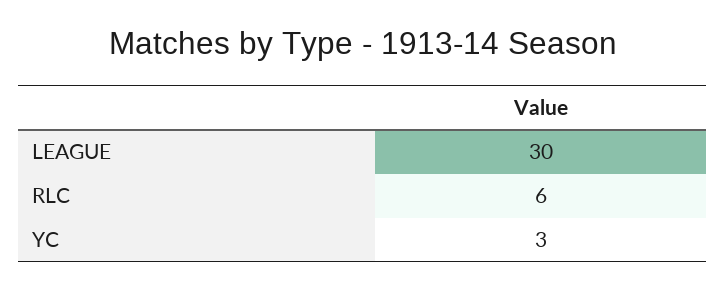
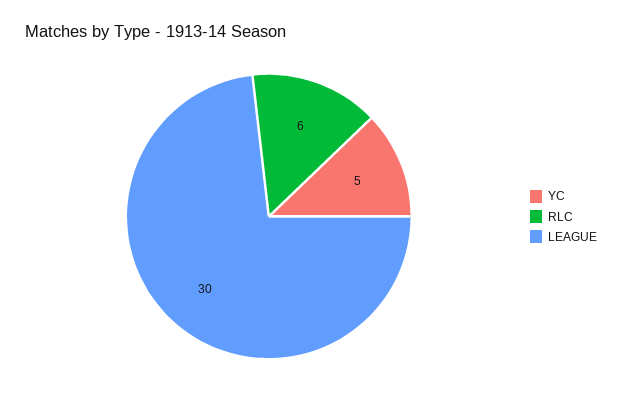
  {
    "LEAGUE": 30,
    "RLC": 6,
-   "YC": 3
+   "YC": 5
  }

